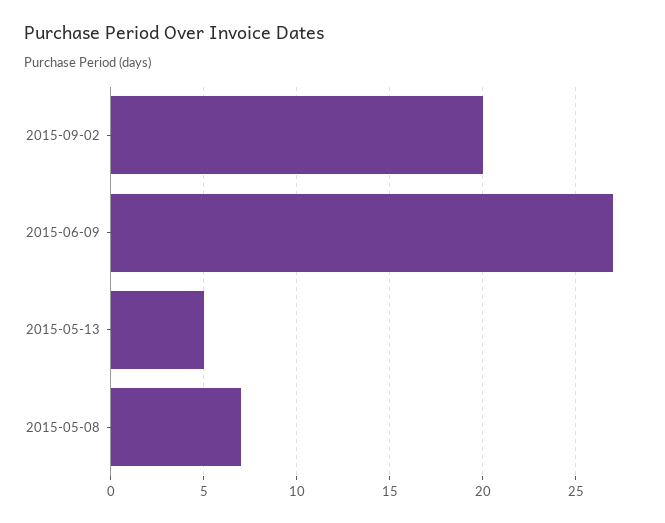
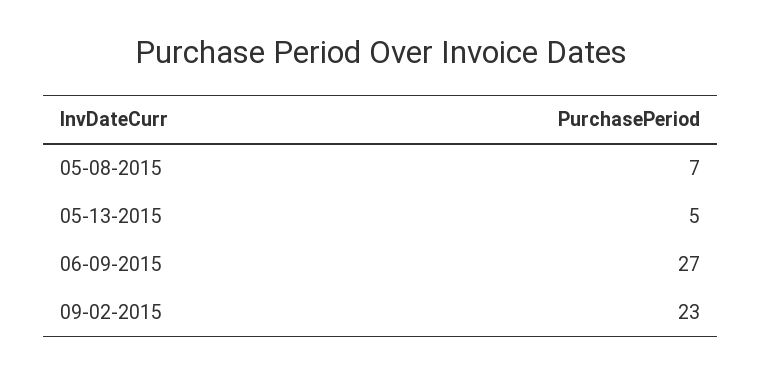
  {
-   "2015-09-02": 20,
+   "2015-09-02": 23,
    "2015-06-09": 27,
    "2015-05-13": 5,
    "2015-05-08": 7
  }

